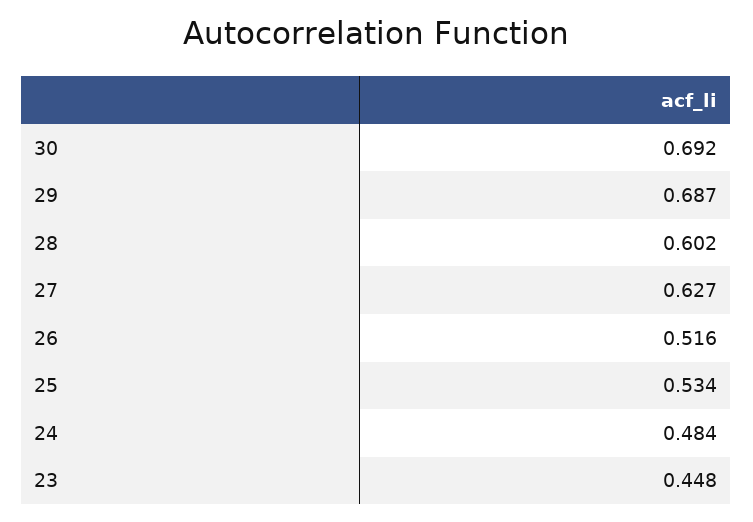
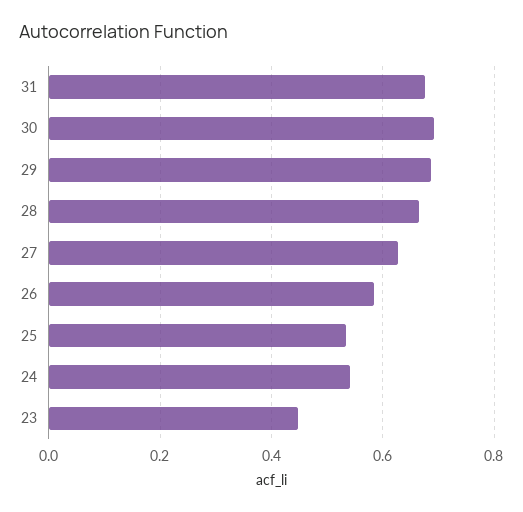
  {
    "30": 0.692,
    "29": 0.687,
-   "28": 0.602,
+   "28": 0.66,
    "27": 0.627,
-   "26": 0.516,
+   "26": 0.58,
    "25": 0.534,
-   "24": 0.484,
+   "24": 0.54,
-   "23": 0.448
+   "23": 0.448,
+   "31": 0.68
  }

